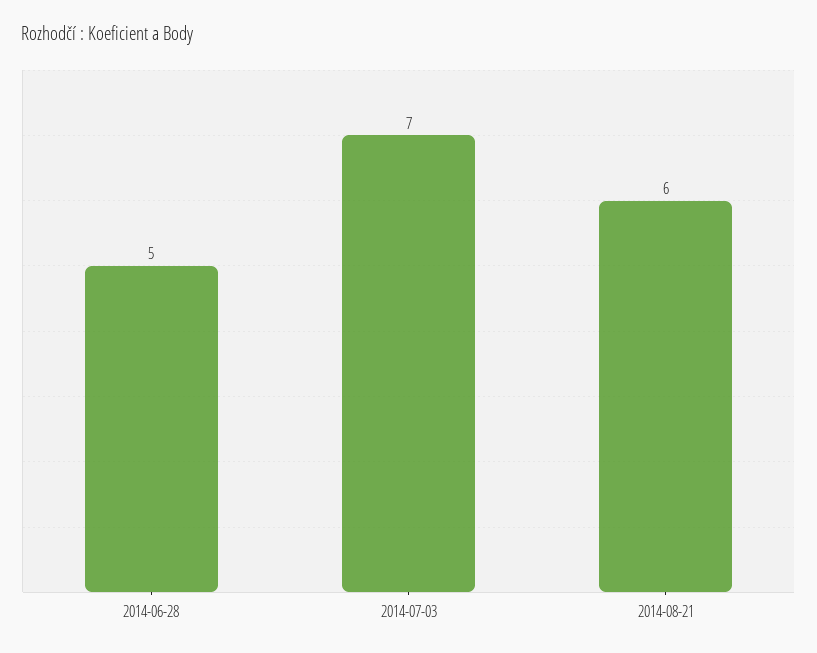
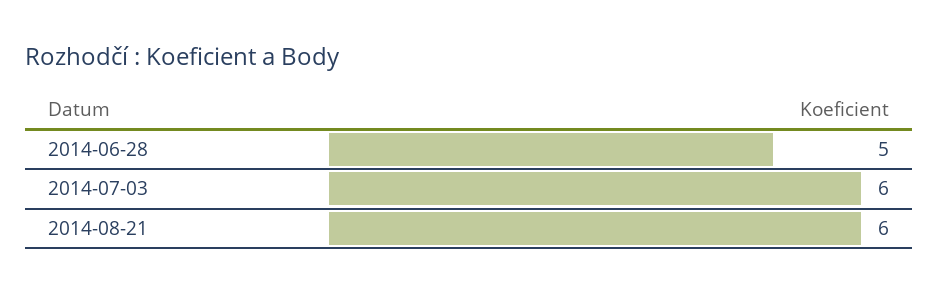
  {
    "2014-06-28": 5,
-   "2014-07-03": 7,
+   "2014-07-03": 6,
    "2014-08-21": 6
  }

